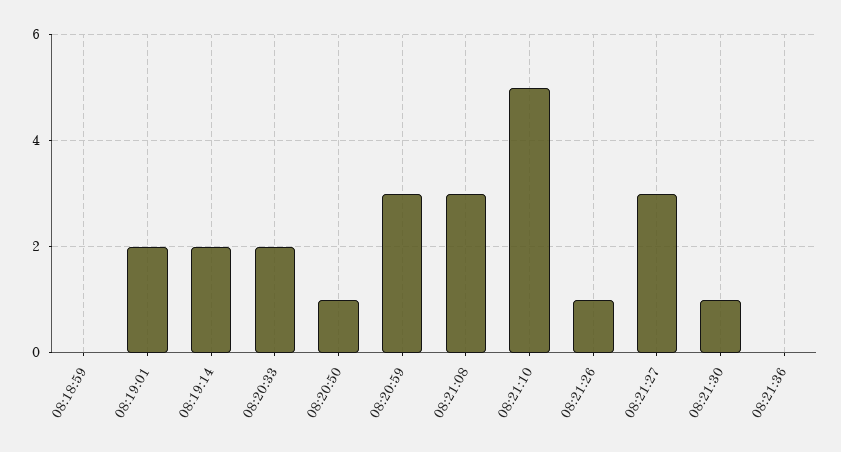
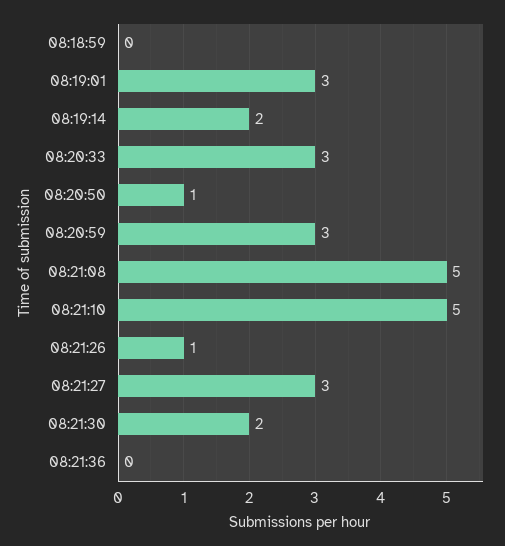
  {
    "08:18:59": 0,
-   "08:19:01": 2,
+   "08:19:01": 3,
    "08:19:14": 2,
-   "08:20:33": 2,
+   "08:20:33": 3,
    "08:20:50": 1,
    "08:20:59": 3,
-   "08:21:08": 3,
+   "08:21:08": 5,
    "08:21:10": 5,
    "08:21:26": 1,
    "08:21:27": 3,
-   "08:21:30": 1,
+   "08:21:30": 2,
    "08:21:36": 0
  }

